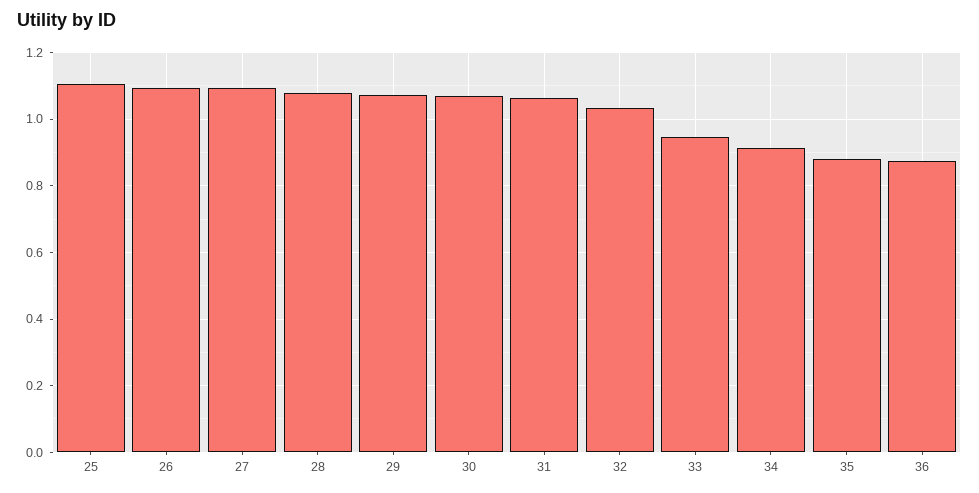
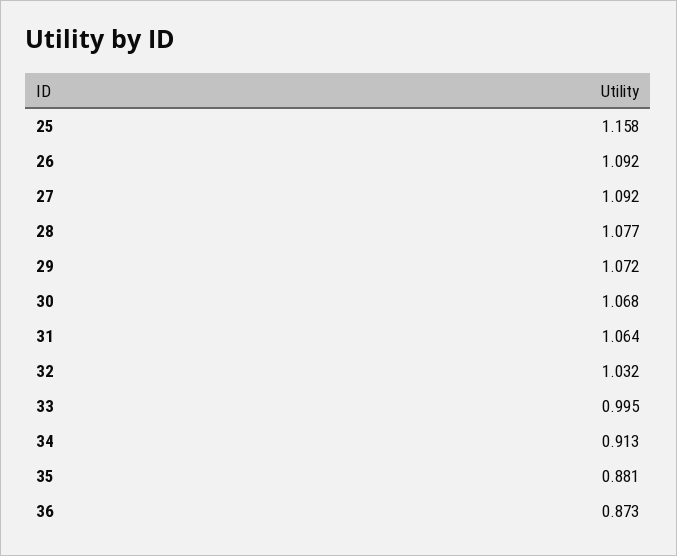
  {
-   "25": 1.1,
+   "25": 1.158,
    "26": 1.092,
    "27": 1.092,
    "28": 1.077,
    "29": 1.072,
    "30": 1.068,
    "31": 1.064,
    "32": 1.032,
-   "33": 0.94,
+   "33": 0.995,
    "34": 0.913,
    "35": 0.881,
    "36": 0.873
  }

